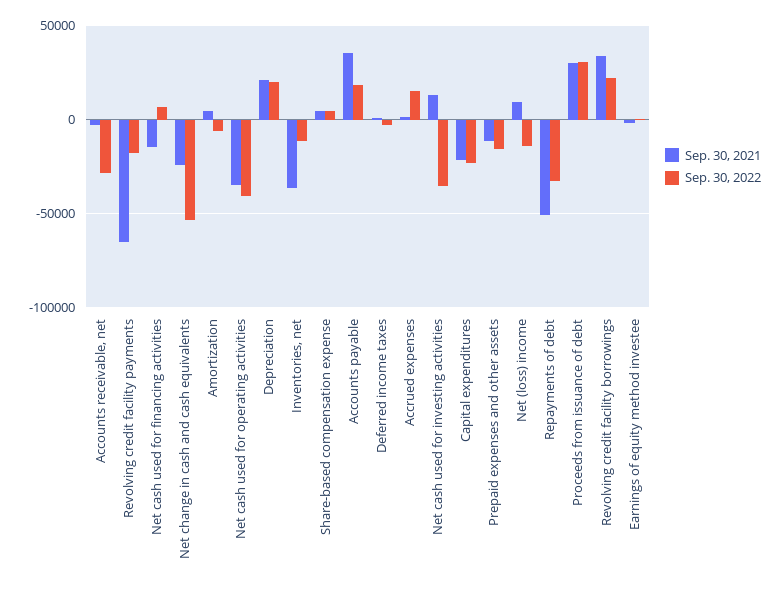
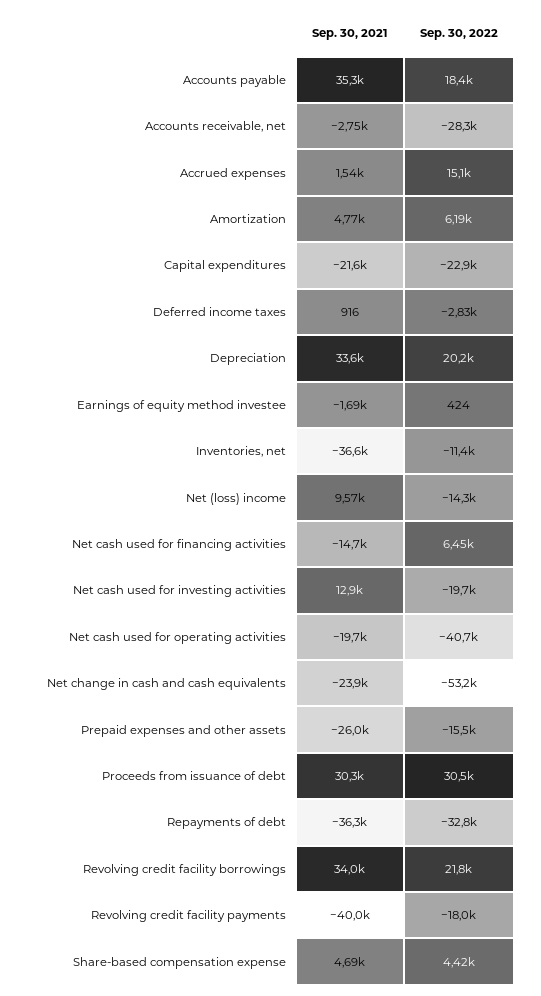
  {
    "Sep. 30, 2021": {
      "Accounts receivable, net": -2750,
-     "Revolving credit facility payments": -65000,
+     "Revolving credit facility payments": -40000,
      "Net cash used for financing activities": -14700,
      "Net change in cash and cash equivalents": -23900,
      "Amortization": 4770,
-     "Net cash used for operating activities": -35000,
+     "Net cash used for operating activities": -19700,
-     "Depreciation": 20000,
+     "Depreciation": 33600,
      "Inventories, net": -36600,
      "Share-based compensation expense": 4690,
      "Accounts payable": 35300,
      "Deferred income taxes": 916,
      "Accrued expenses": 1540,
      "Net cash used for investing activities": 12900,
      "Capital expenditures": -21600,
-     "Prepaid expenses and other assets": -10000,
+     "Prepaid expenses and other assets": -26000,
      "Net (loss) income": 9570,
-     "Repayments of debt": -50000,
+     "Repayments of debt": -36300,
      "Proceeds from issuance of debt": 30300,
      "Revolving credit facility borrowings": 34000,
      "Earnings of equity method investee": -1690
    },
    "Sep. 30, 2022": {
      "Accounts receivable, net": -28300,
      "Revolving credit facility payments": -18000,
      "Net cash used for financing activities": 6450,
      "Net change in cash and cash equivalents": -53200,
-     "Amortization": -5000,
+     "Amortization": 6190,
      "Net cash used for operating activities": -40700,
      "Depreciation": 20200,
      "Inventories, net": -11400,
      "Share-based compensation expense": 4420,
      "Accounts payable": 18400,
      "Deferred income taxes": -2830,
      "Accrued expenses": 15100,
-     "Net cash used for investing activities": -35000,
+     "Net cash used for investing activities": -19700,
      "Capital expenditures": -22900,
      "Prepaid expenses and other assets": -15500,
      "Net (loss) income": -14300,
      "Repayments of debt": -32800,
      "Proceeds from issuance of debt": 30500,
      "Revolving credit facility borrowings": 21800,
      "Earnings of equity method investee": 424
    }
  }

